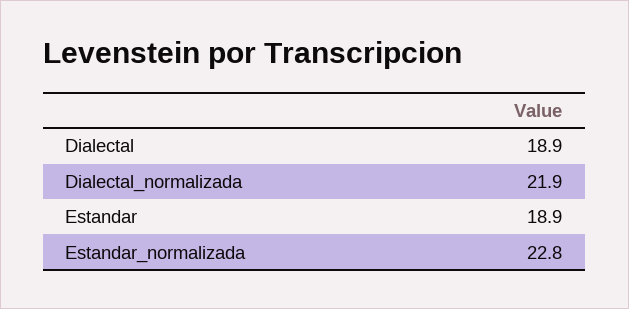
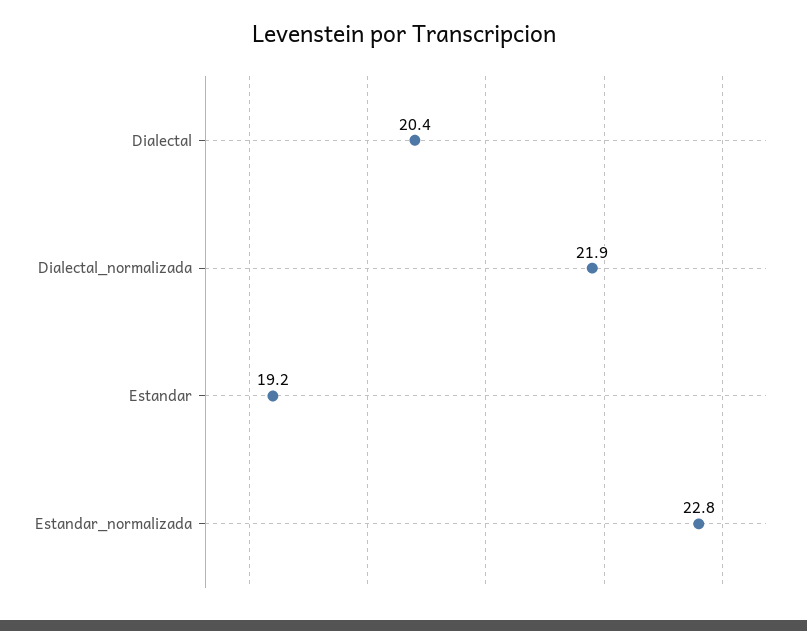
  {
-   "Dialectal": 18.9,
+   "Dialectal": 20.4,
    "Dialectal_normalizada": 21.9,
-   "Estandar": 18.9,
+   "Estandar": 19.2,
    "Estandar_normalizada": 22.8
  }

